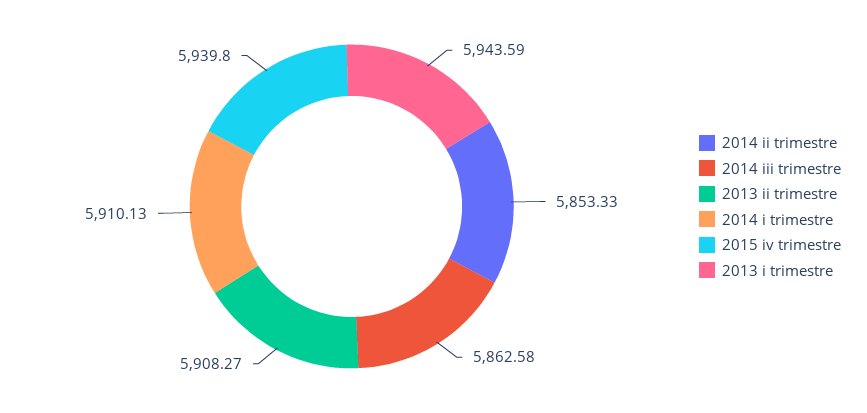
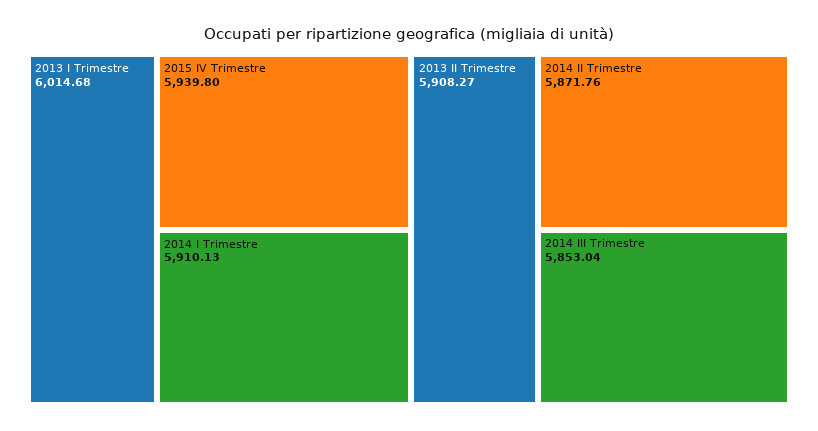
  {
-   "2014 ii trimestre": 5853.33,
+   "2014 ii trimestre": 5871.76,
-   "2014 iii trimestre": 5862.58,
+   "2014 iii trimestre": 5853.04,
    "2013 ii trimestre": 5908.27,
    "2014 i trimestre": 5910.13,
    "2015 iv trimestre": 5939.8,
-   "2013 i trimestre": 5943.59
+   "2013 i trimestre": 6014.68
  }

